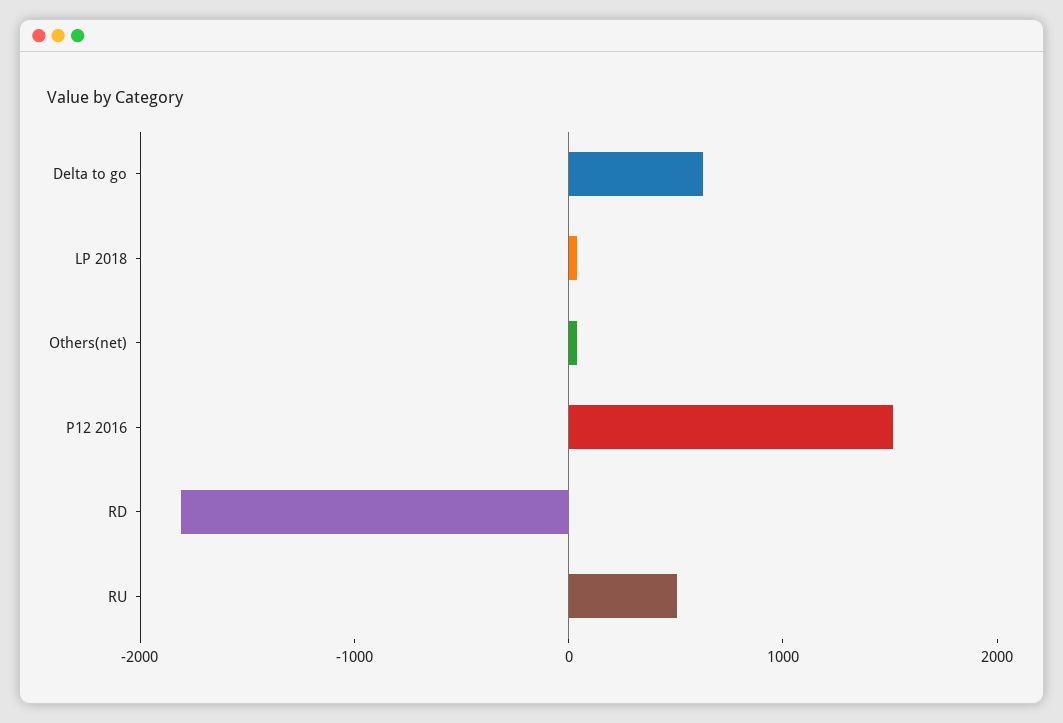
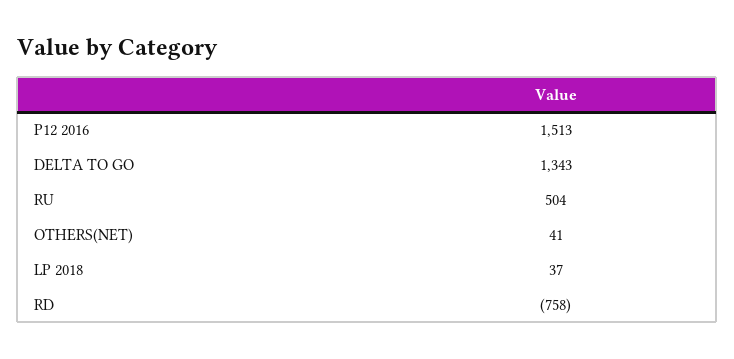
  {
-   "Delta to go": 600,
+   "Delta to go": 1343,
    "LP 2018": 37,
    "Others(net)": 41,
    "P12 2016": 1513,
-   "RD": -1800,
+   "RD": -758,
    "RU": 504
  }

